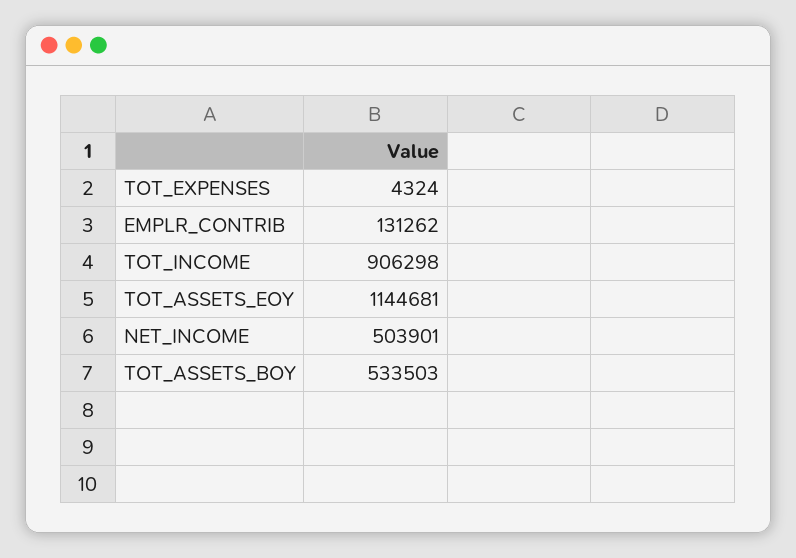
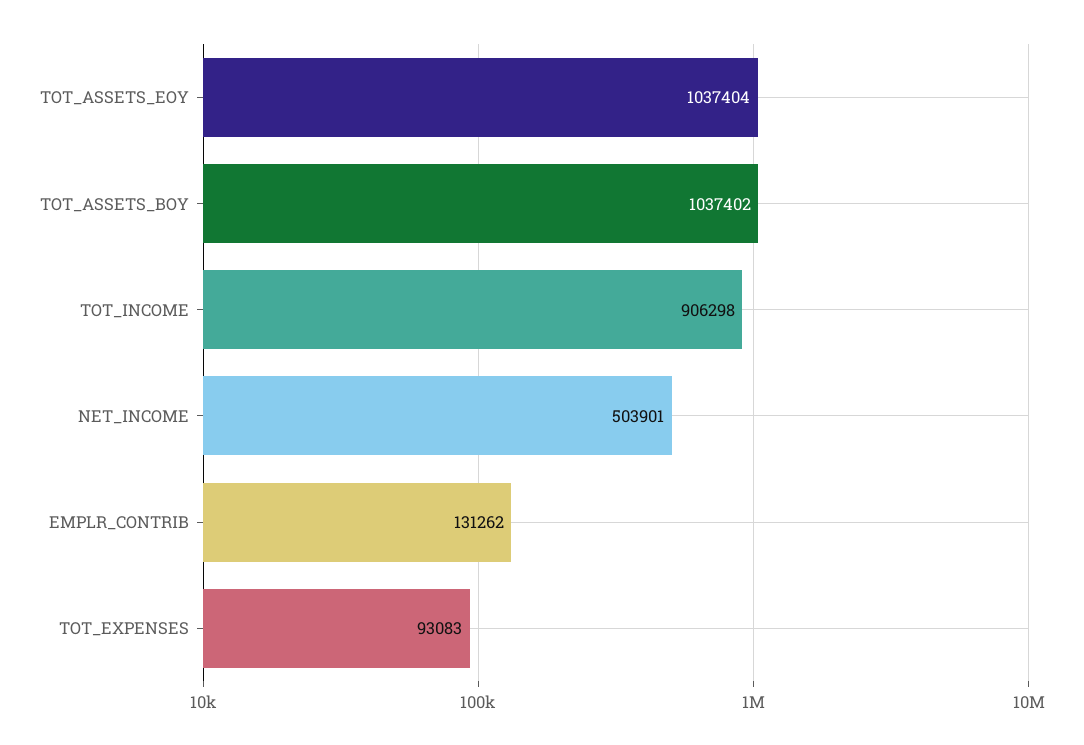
  {
-   "TOT_EXPENSES": 4324,
+   "TOT_EXPENSES": 93083,
    "EMPLR_CONTRIB": 131262,
    "TOT_INCOME": 906298,
-   "TOT_ASSETS_EOY": 1144681,
+   "TOT_ASSETS_EOY": 1037404,
    "NET_INCOME": 503901,
-   "TOT_ASSETS_BOY": 533503
+   "TOT_ASSETS_BOY": 1037402
  }

